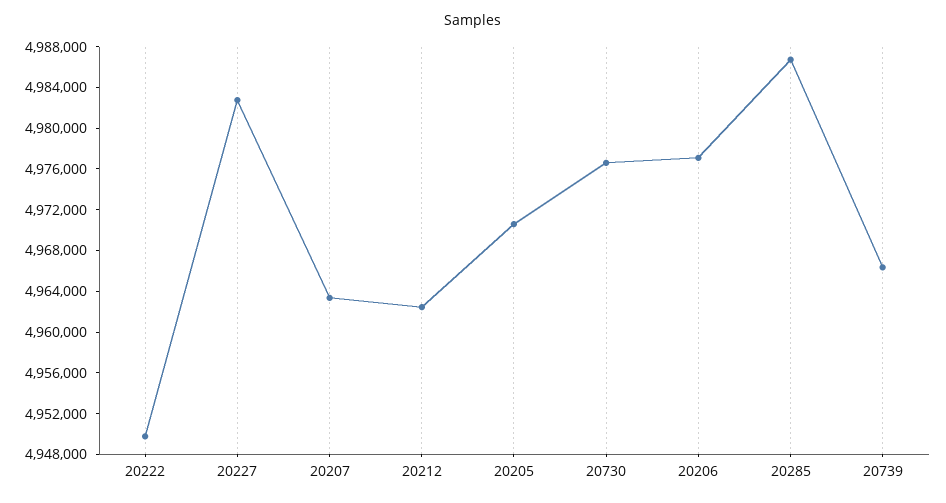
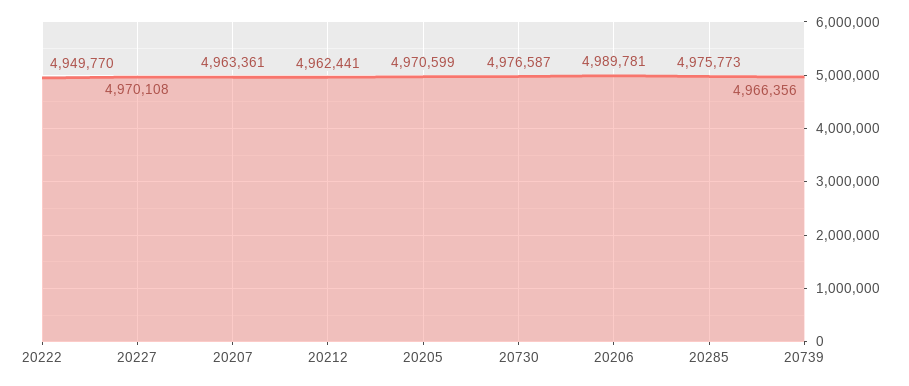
  {
    "20222": 4949770,
-   "20227": 4983000,
+   "20227": 4970108,
    "20207": 4963361,
    "20212": 4962441,
    "20205": 4970599,
    "20730": 4976587,
-   "20206": 4977000,
+   "20206": 4989781,
-   "20285": 4987000,
+   "20285": 4975773,
    "20739": 4966356
  }

